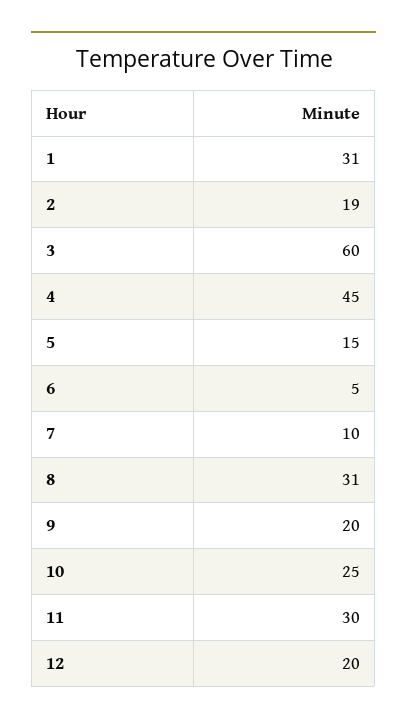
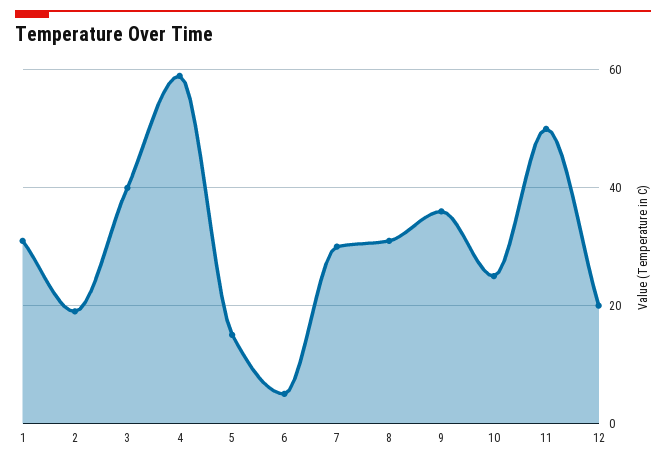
  {
    "1": 31,
    "2": 19,
-   "3": 60,
+   "3": 40,
-   "4": 45,
+   "4": 60,
    "5": 15,
    "6": 5,
-   "7": 10,
+   "7": 30,
    "8": 31,
-   "9": 20,
+   "9": 35,
    "10": 25,
-   "11": 30,
+   "11": 50,
    "12": 20
  }

